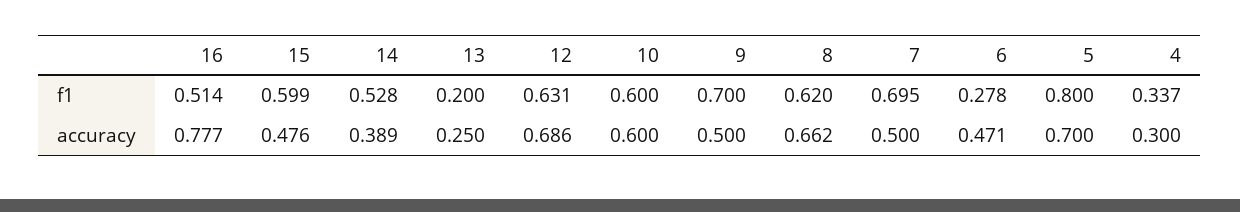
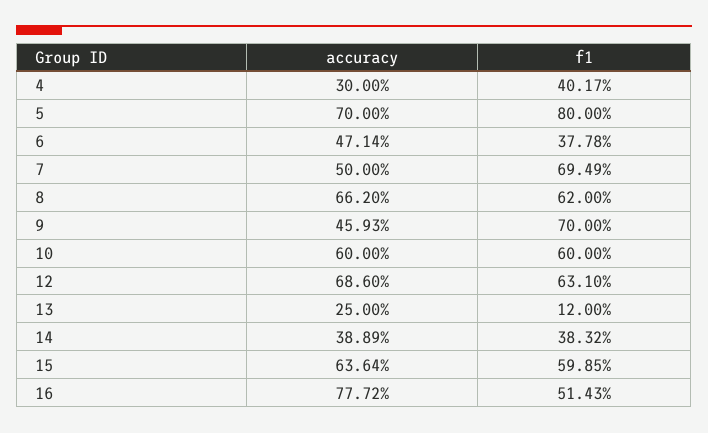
  {
    "16": {
      "f1": 0.5143,
      "accuracy": 0.7772
    },
    "15": {
      "f1": 0.5985,
-     "accuracy": 0.476
+     "accuracy": 0.6364
    },
    "14": {
-     "f1": 0.528,
+     "f1": 0.3832,
      "accuracy": 0.3889
    },
    "13": {
-     "f1": 0.2,
+     "f1": 0.12,
      "accuracy": 0.25
    },
    "12": {
      "f1": 0.631,
      "accuracy": 0.686
    },
    "10": {
      "f1": 0.6,
      "accuracy": 0.6
    },
    "9": {
      "f1": 0.7,
-     "accuracy": 0.5
+     "accuracy": 0.4593
    },
    "8": {
      "f1": 0.62,
      "accuracy": 0.662
    },
    "7": {
      "f1": 0.6949,
      "accuracy": 0.5
    },
    "6": {
-     "f1": 0.278,
+     "f1": 0.3778,
      "accuracy": 0.4714
    },
    "5": {
      "f1": 0.8,
      "accuracy": 0.7
    },
    "4": {
-     "f1": 0.337,
+     "f1": 0.4017,
      "accuracy": 0.3
    }
  }

